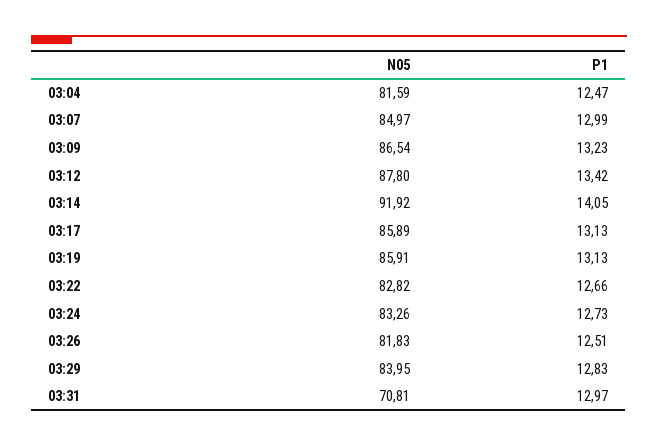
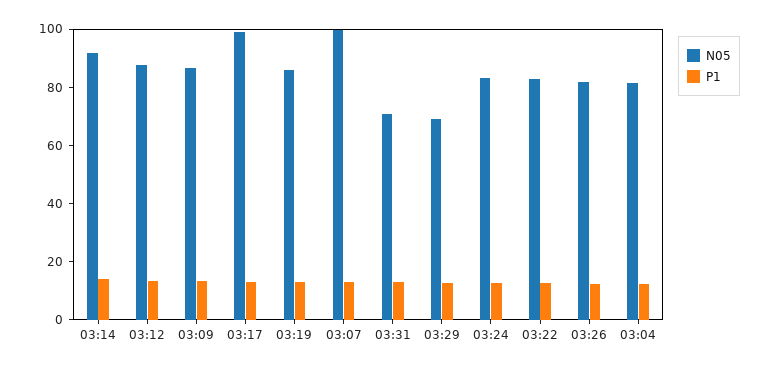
  {
    "N05": {
      "03:04": 81.59,
-     "03:07": 84.97,
+     "03:07": 100,
      "03:09": 86.54,
      "03:12": 87.8,
      "03:14": 91.92,
-     "03:17": 85.89,
+     "03:17": 100,
      "03:19": 85.91,
      "03:22": 82.82,
      "03:24": 83.26,
      "03:26": 81.83,
-     "03:29": 83.95,
+     "03:29": 70,
      "03:31": 70.81
    },
    "P1": {
      "03:04": 12.47,
      "03:07": 12.99,
      "03:09": 13.23,
      "03:12": 13.42,
      "03:14": 14.05,
      "03:17": 13.13,
      "03:19": 13.13,
      "03:22": 12.66,
      "03:24": 12.73,
      "03:26": 12.51,
      "03:29": 12.83,
      "03:31": 12.97
    }
  }

